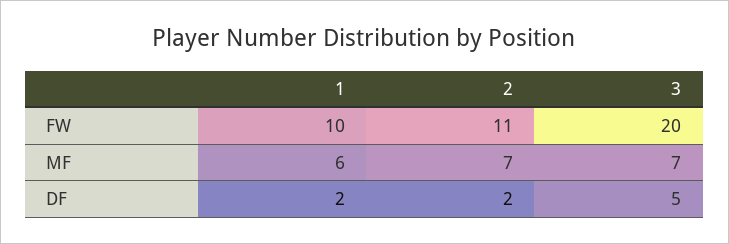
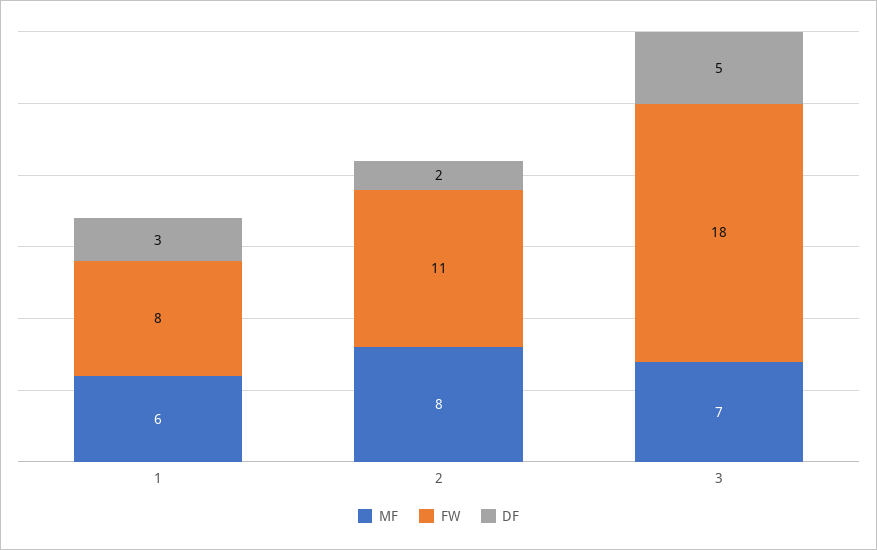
  {
    "FW": {
-     "1": 10,
+     "1": 8,
      "2": 11,
-     "3": 20
+     "3": 18
    },
    "MF": {
      "1": 6,
-     "2": 7,
+     "2": 8,
      "3": 7
    },
    "DF": {
-     "1": 2,
+     "1": 3,
      "2": 2,
      "3": 5
    }
  }

